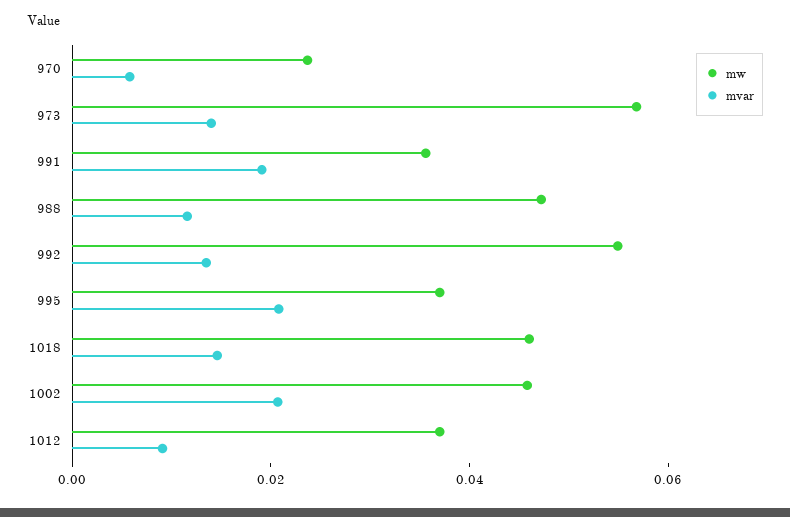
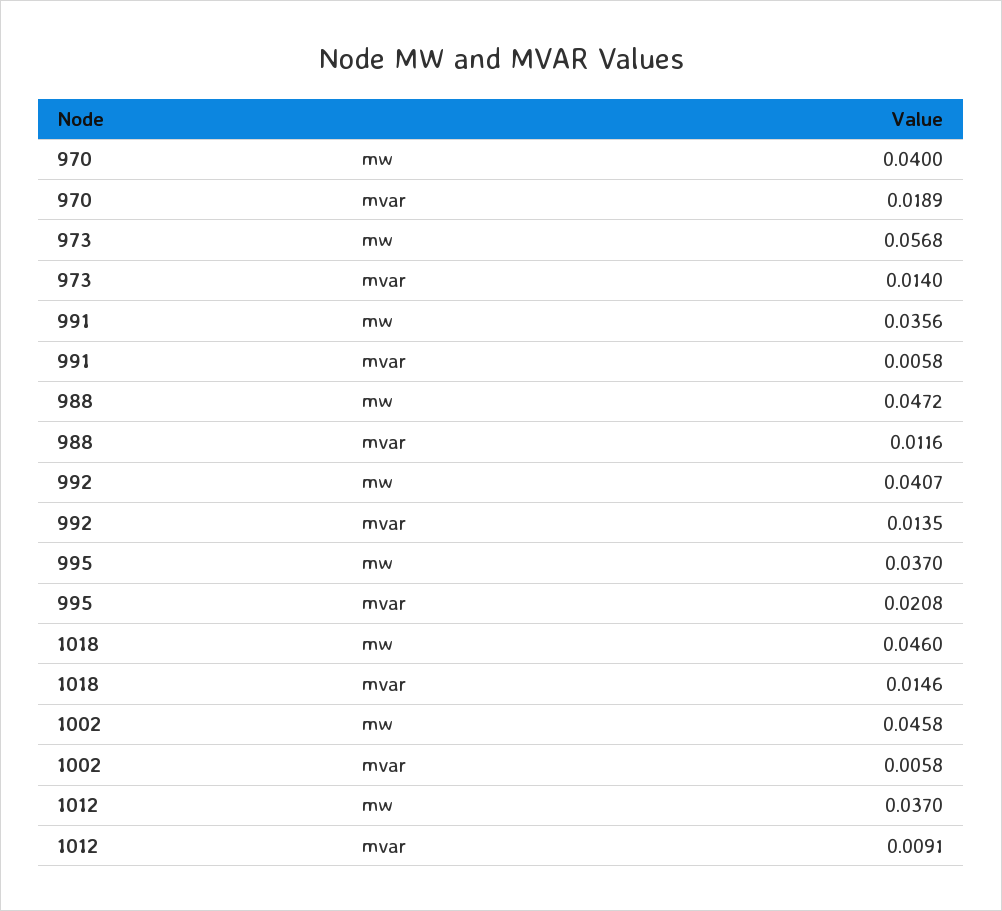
  {
    "mw": {
-     "970": 0.025,
+     "970": 0.04,
      "973": 0.0568,
      "991": 0.0356,
      "988": 0.0472,
-     "992": 0.055,
+     "992": 0.0407,
      "995": 0.037,
      "1018": 0.046,
      "1002": 0.0458,
      "1012": 0.037
    },
    "mvar": {
-     "970": 0.005,
+     "970": 0.0189,
      "973": 0.014,
-     "991": 0.02,
+     "991": 0.0058,
      "988": 0.0116,
      "992": 0.0135,
      "995": 0.0208,
      "1018": 0.0146,
-     "1002": 0.02,
+     "1002": 0.0058,
      "1012": 0.0091
    }
  }

